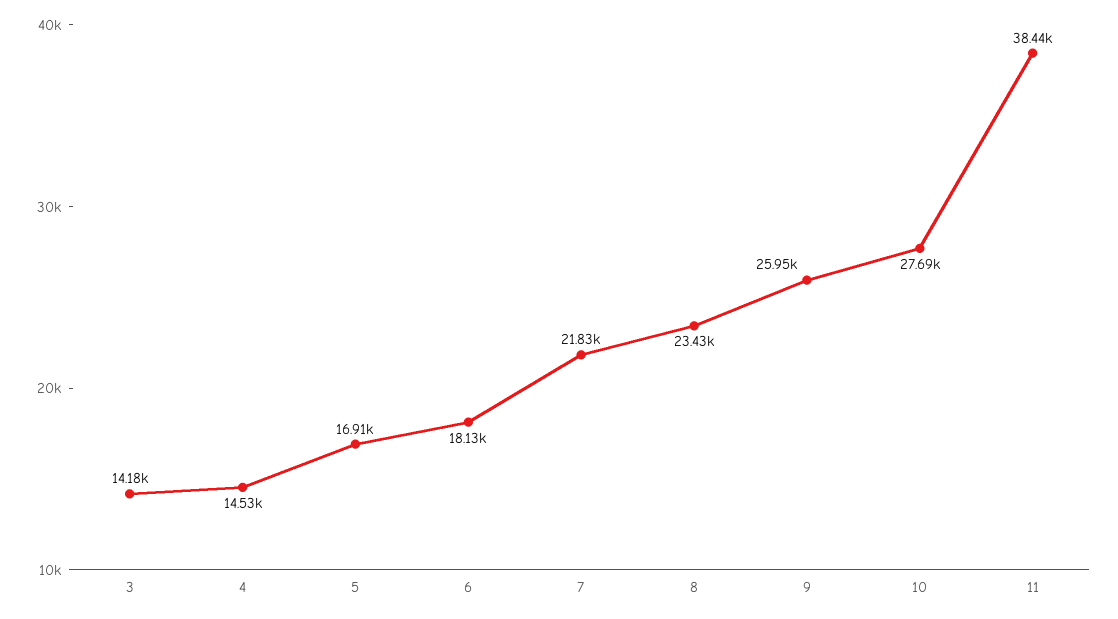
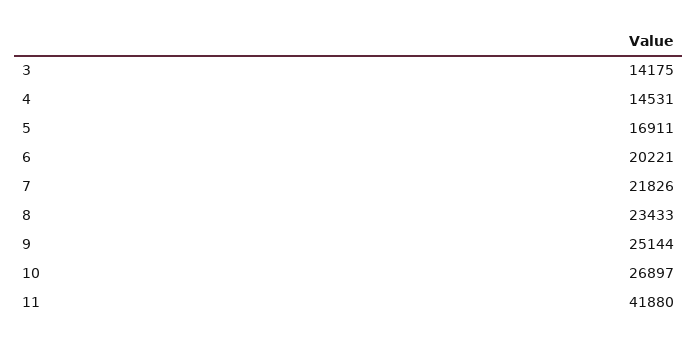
  {
    "3": 14175,
    "4": 14531,
    "5": 16911,
-   "6": 18130,
+   "6": 20221,
    "7": 21826,
    "8": 23433,
-   "9": 25950,
+   "9": 25144,
-   "10": 27690,
+   "10": 26897,
-   "11": 38440
+   "11": 41880
  }

